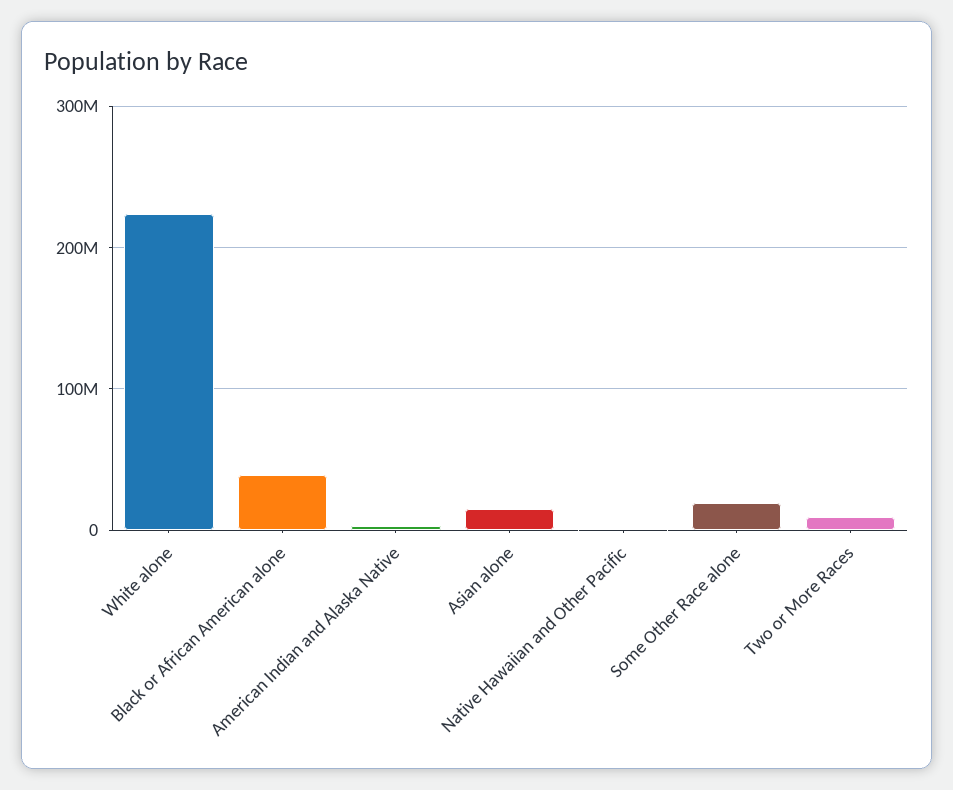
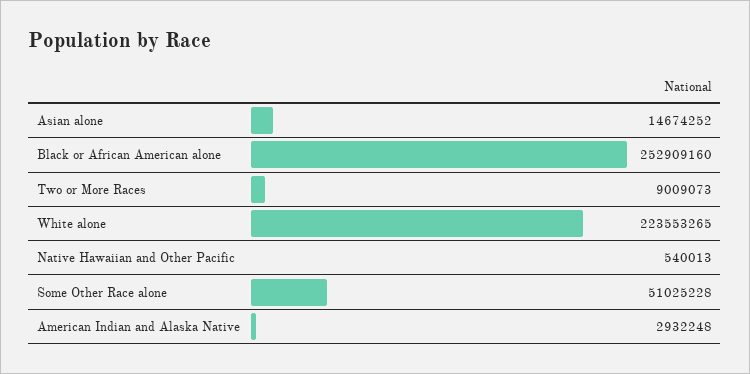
  {
    "White alone": 223553265,
-   "Black or African American alone": 40000000,
+   "Black or African American alone": 252909160,
    "American Indian and Alaska Native": 2932248,
    "Asian alone": 14674252,
    "Native Hawaiian and Other Pacific": 540013,
-   "Some Other Race alone": 20000000,
+   "Some Other Race alone": 51025228,
    "Two or More Races": 9009073
  }

